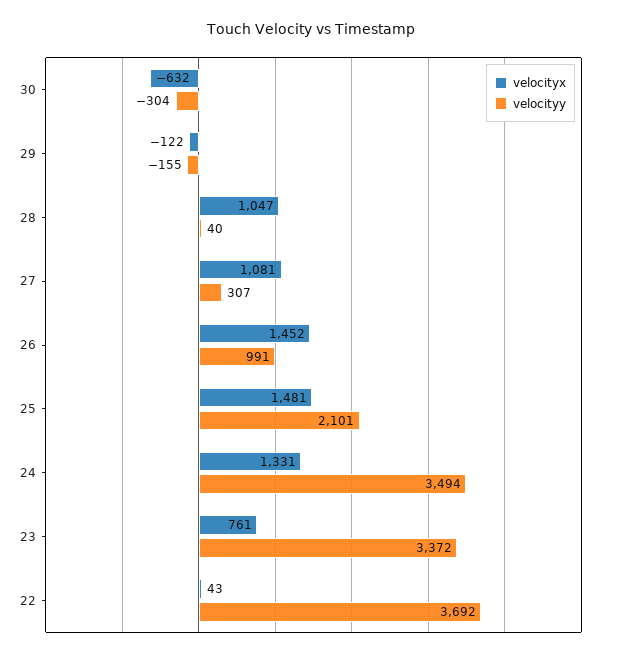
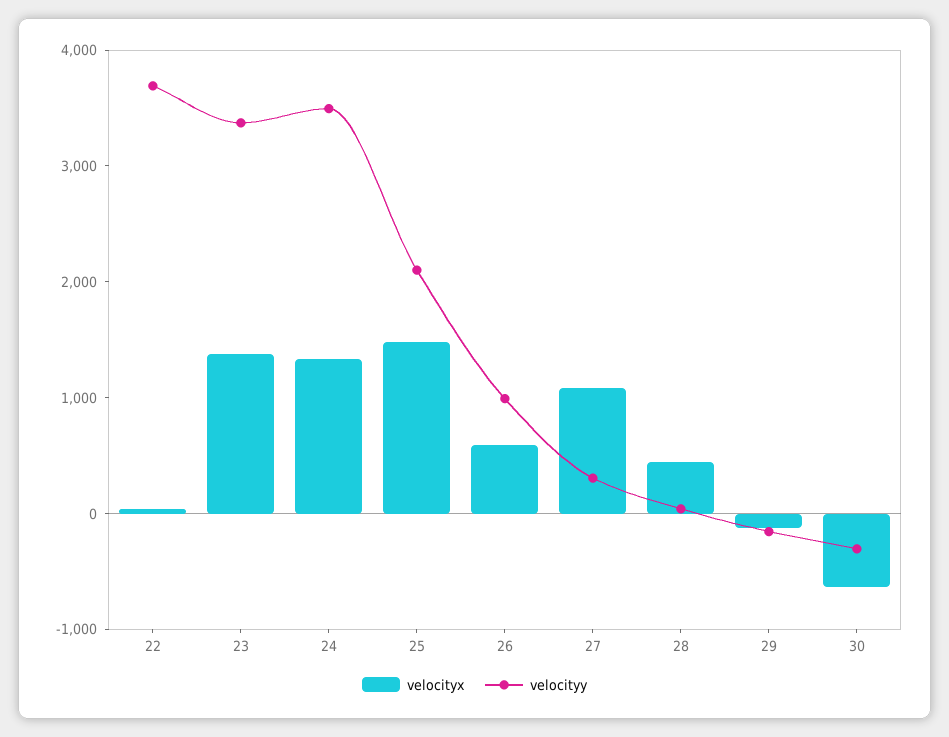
  {
    "velocityx": {
      "30": -632,
      "29": -122,
-     "28": 1047,
+     "28": 400,
      "27": 1081,
-     "26": 1452,
+     "26": 600,
      "25": 1481,
      "24": 1331,
-     "23": 761,
+     "23": 1400,
      "22": 43
    },
    "velocityy": {
      "30": -304,
      "29": -155,
      "28": 40,
      "27": 307,
      "26": 991,
      "25": 2101,
      "24": 3494,
      "23": 3372,
      "22": 3692
    }
  }

